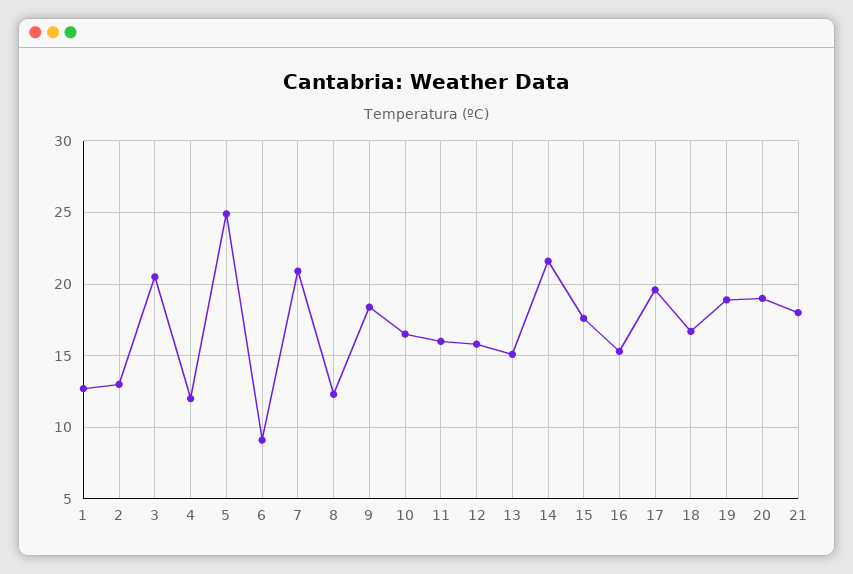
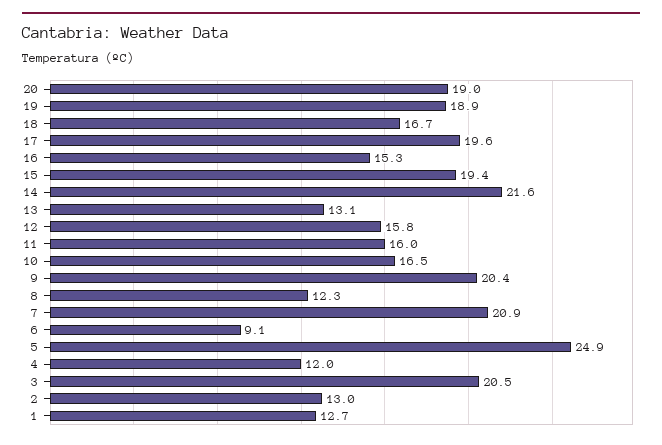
  {
    "1": 12.7,
    "2": 13,
    "3": 20.5,
    "4": 12,
    "5": 24.9,
    "6": 9.1,
    "7": 20.9,
    "8": 12.3,
-   "9": 18.5,
+   "9": 20.4,
    "10": 16.5,
    "11": 16,
    "12": 15.8,
-   "13": 15,
+   "13": 13.1,
    "14": 21.6,
-   "15": 17.5,
+   "15": 19.4,
    "16": 15.3,
    "17": 19.6,
    "18": 16.7,
    "19": 18.9,
-   "20": 19,
+   "20": 19
-   "21": 18
  }

